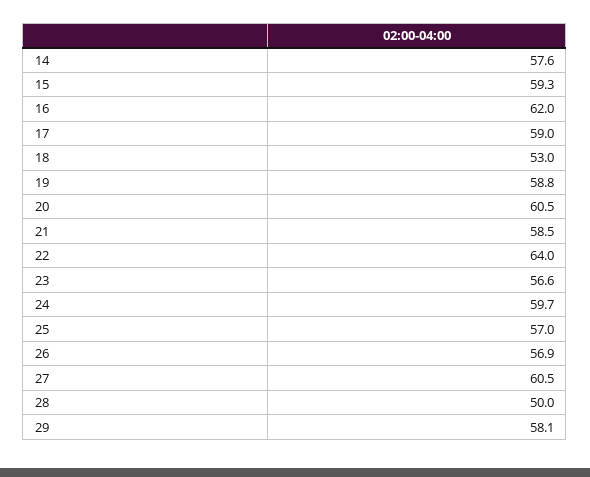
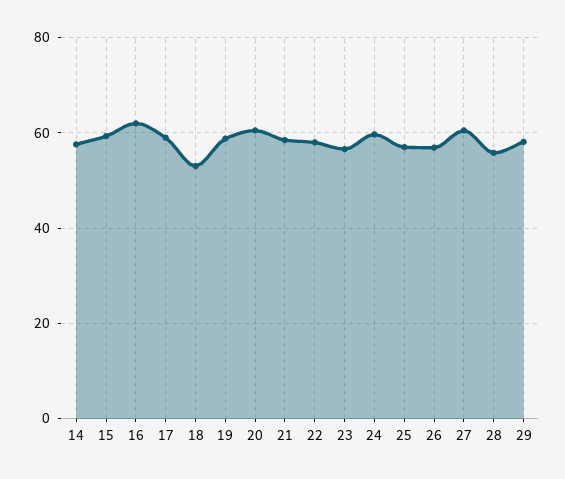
  {
    "14": 57.6,
    "15": 59.3,
    "16": 62,
    "17": 59,
    "18": 53,
    "19": 58.8,
    "20": 60.5,
    "21": 58.5,
-   "22": 64,
+   "22": 58,
    "23": 56.6,
    "24": 59.7,
    "25": 57,
    "26": 56.9,
    "27": 60.5,
-   "28": 50,
+   "28": 56,
    "29": 58.1
  }

